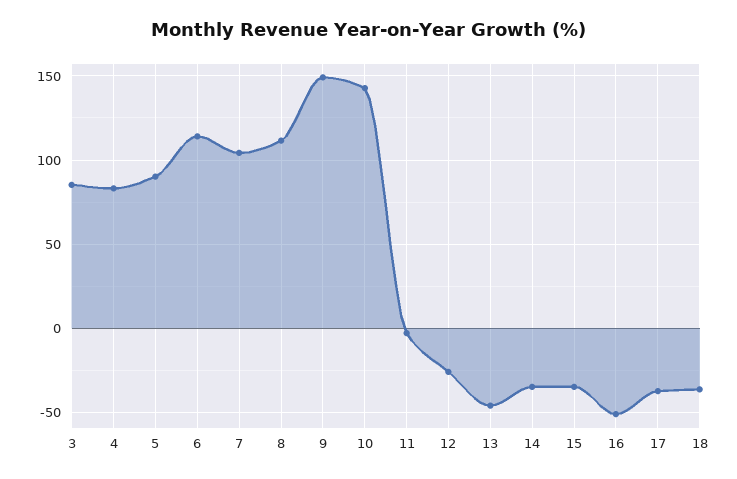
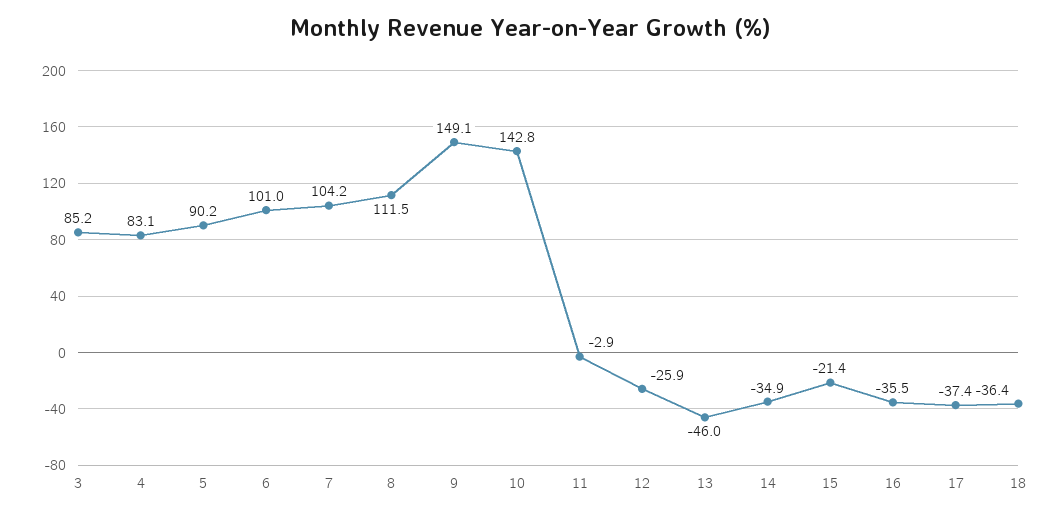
  {
    "3": 85.2,
    "4": 83.1,
    "5": 90.2,
-   "6": 115,
+   "6": 101,
    "7": 104.2,
    "8": 111.5,
    "9": 149.1,
    "10": 142.8,
    "11": -2.9,
    "12": -25.9,
    "13": -46,
    "14": -34.9,
-   "15": -35,
+   "15": -21.4,
-   "16": -50,
+   "16": -35.5,
    "17": -37.4,
    "18": -36.4
  }

